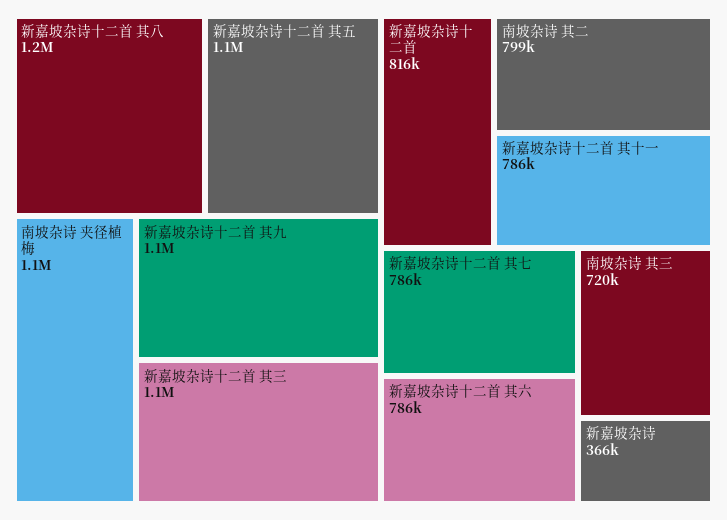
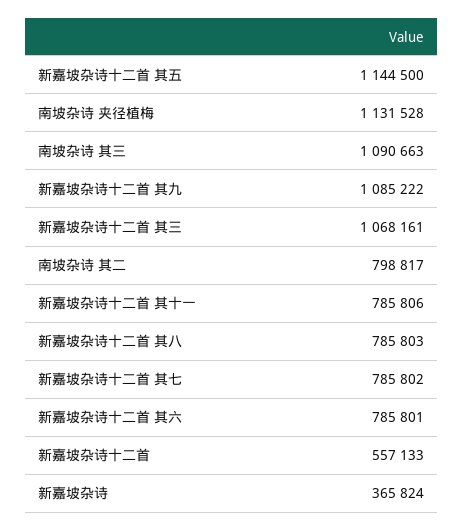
  {
-   "新嘉坡杂诗十二首 其八": 1200000,
+   "新嘉坡杂诗十二首 其八": 785803,
    "新嘉坡杂诗十二首 其五": 1144500,
    "南坡杂诗 夹径植梅": 1131528,
    "新嘉坡杂诗十二首 其九": 1085222,
    "新嘉坡杂诗十二首 其三": 1068161,
-   "新嘉坡杂诗十二首": 816000,
+   "新嘉坡杂诗十二首": 557133,
    "南坡杂诗 其二": 798817,
    "新嘉坡杂诗十二首 其十一": 785806,
    "新嘉坡杂诗十二首 其七": 785802,
    "新嘉坡杂诗十二首 其六": 785801,
-   "南坡杂诗 其三": 720000,
+   "南坡杂诗 其三": 1090663,
    "新嘉坡杂诗": 365824
  }

